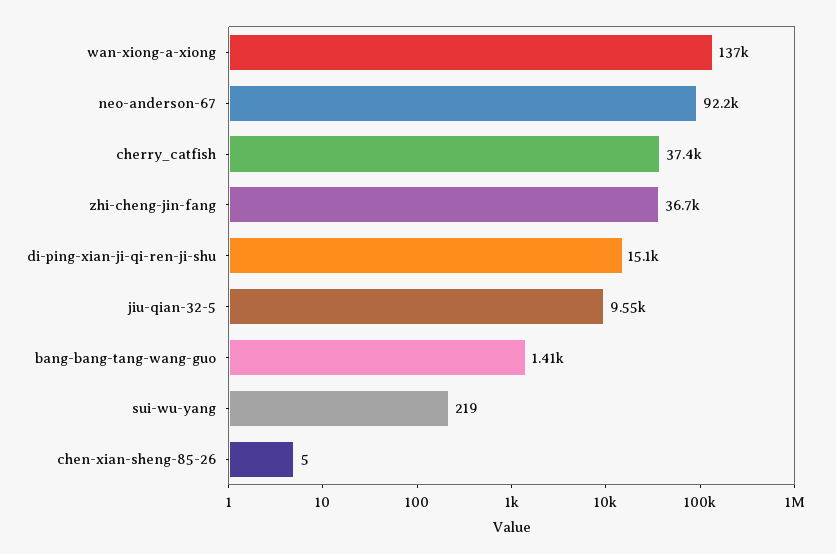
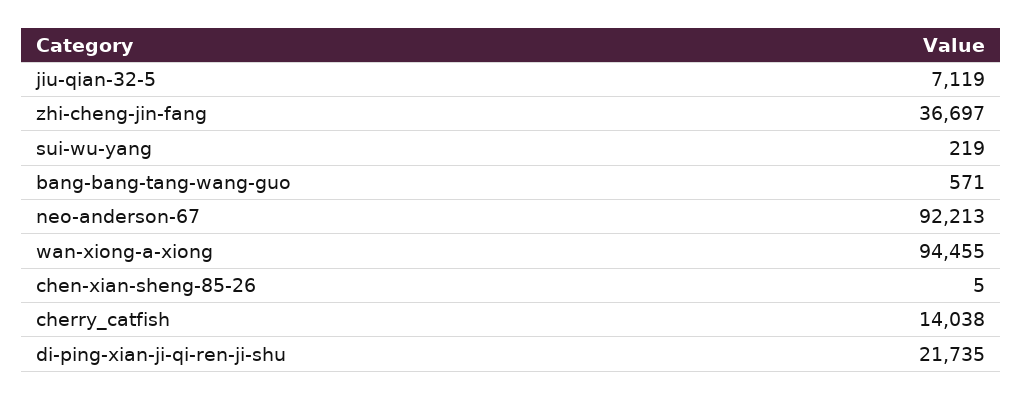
  {
-   "wan-xiong-a-xiong": 137000,
+   "wan-xiong-a-xiong": 94455,
    "neo-anderson-67": 92213,
-   "cherry_catfish": 37400,
+   "cherry_catfish": 14038,
    "zhi-cheng-jin-fang": 36697,
-   "di-ping-xian-ji-qi-ren-ji-shu": 15100,
+   "di-ping-xian-ji-qi-ren-ji-shu": 21735,
-   "jiu-qian-32-5": 9550,
+   "jiu-qian-32-5": 7119,
-   "bang-bang-tang-wang-guo": 1410,
+   "bang-bang-tang-wang-guo": 571,
    "sui-wu-yang": 219,
    "chen-xian-sheng-85-26": 5
  }

